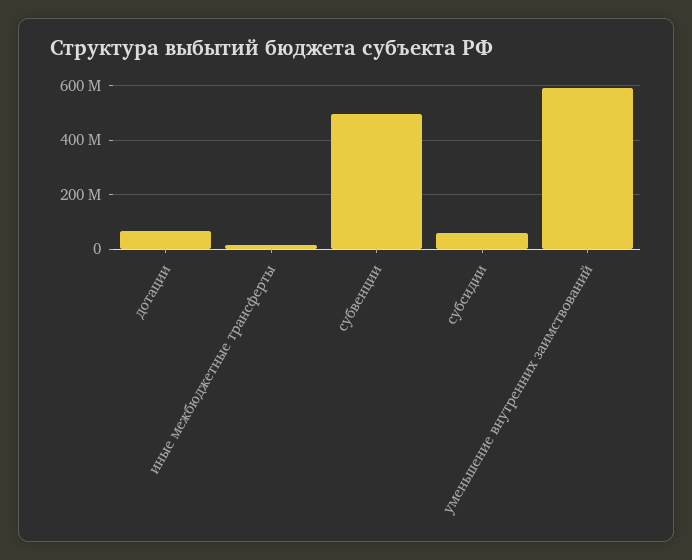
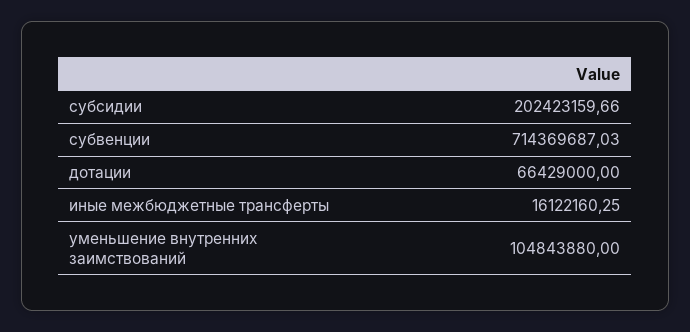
  {
    "дотации": 66429000,
    "иные межбюджетные трансферты": 16122160.25,
-   "субвенции": 500000000,
+   "субвенции": 714369687.03,
-   "субсидии": 50000000,
+   "субсидии": 202423159.66,
-   "уменьшение внутренних заимствований": 600000000
+   "уменьшение внутренних заимствований": 104843880
  }

